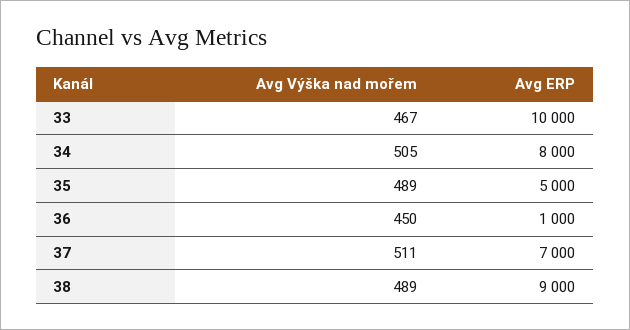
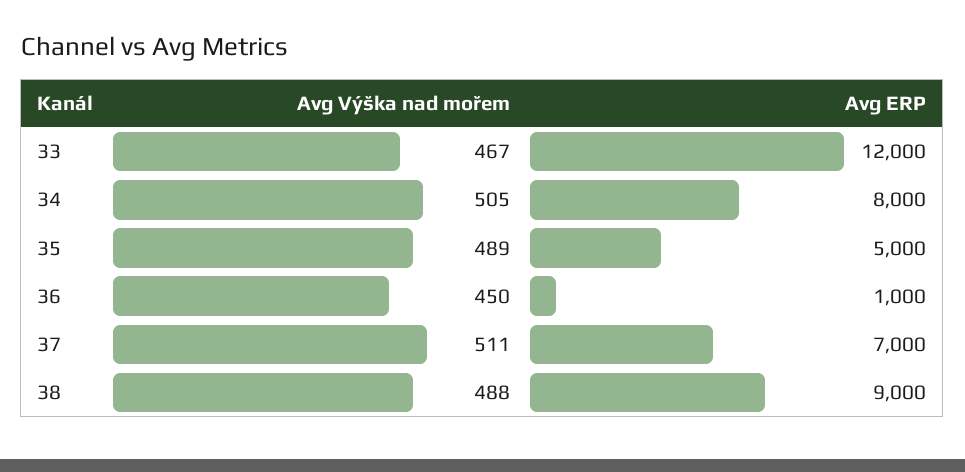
  {
    "Avg Výška nad mořem": {
      "33": 467,
      "34": 505,
      "35": 489,
      "36": 450,
      "37": 511,
-     "38": 489
+     "38": 488
    },
    "Avg ERP": {
-     "33": 10000,
+     "33": 12000,
      "34": 8000,
      "35": 5000,
      "36": 1000,
      "37": 7000,
      "38": 9000
    }
  }

